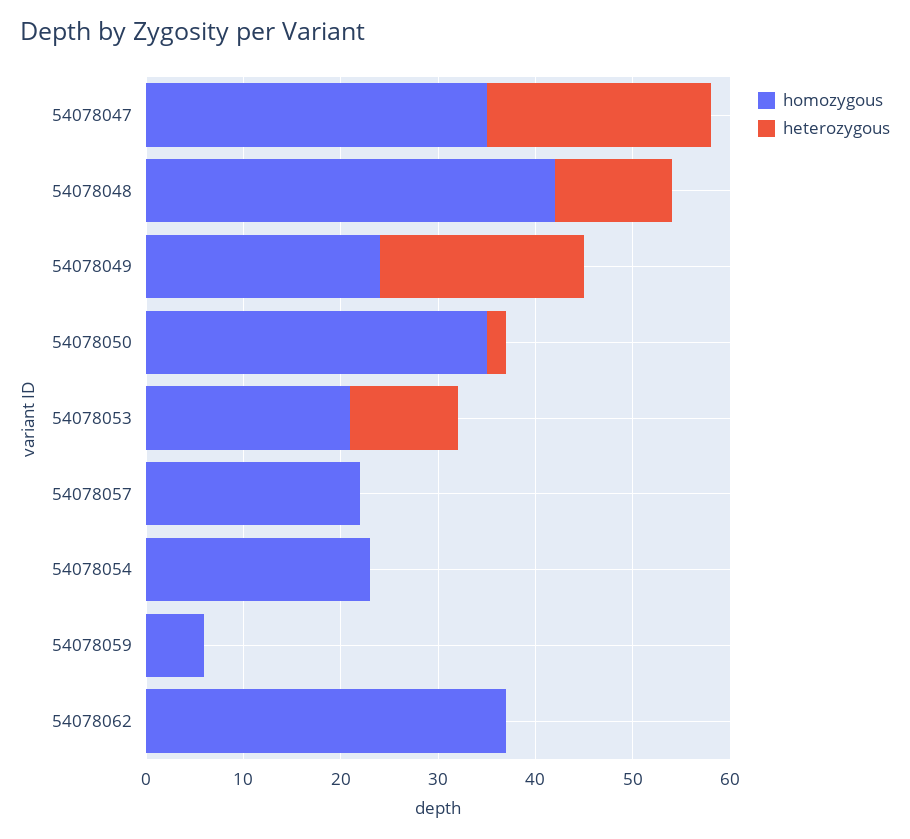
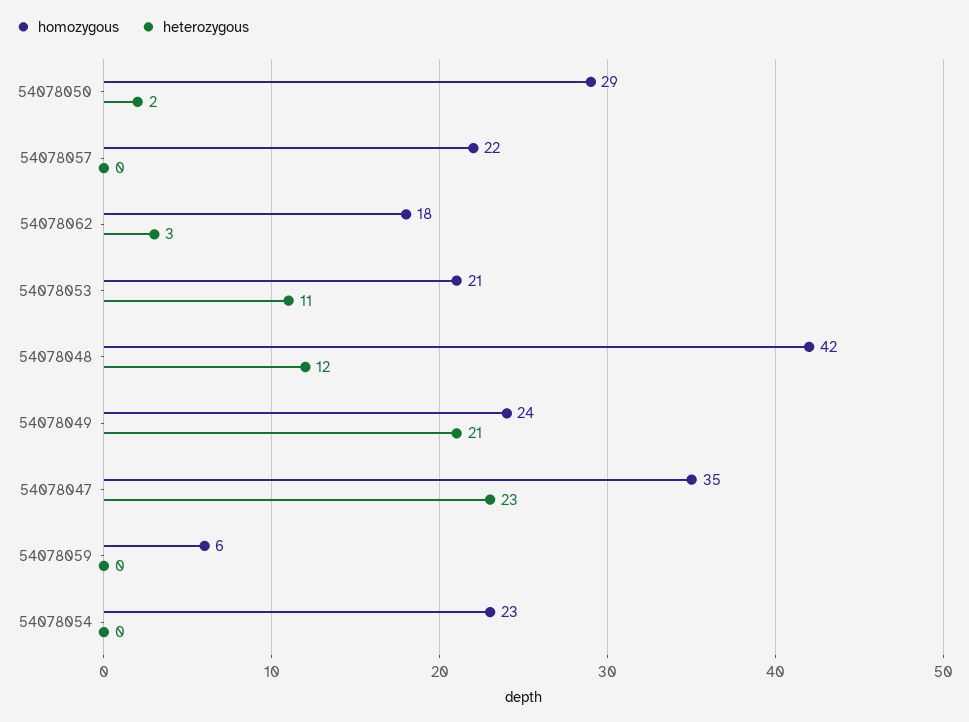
  {
    "homozygous": {
      "54078047": 35,
      "54078048": 42,
      "54078049": 24,
-     "54078050": 35,
+     "54078050": 29,
      "54078053": 21,
      "54078057": 22,
      "54078054": 23,
      "54078059": 6,
-     "54078062": 37
+     "54078062": 18
    },
    "heterozygous": {
      "54078047": 23,
      "54078048": 12,
      "54078049": 21,
      "54078050": 2,
      "54078053": 11,
      "54078057": 0,
      "54078054": 0,
      "54078059": 0,
-     "54078062": 0
+     "54078062": 3
    }
  }

